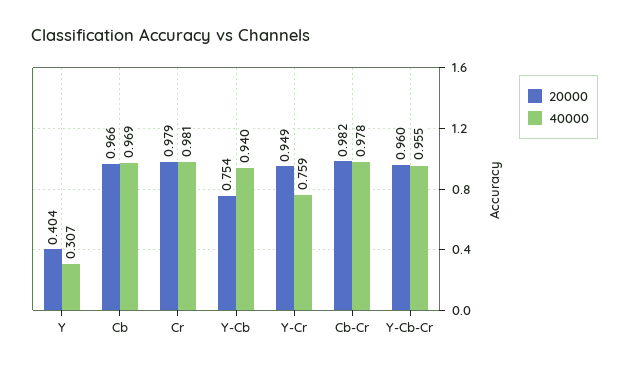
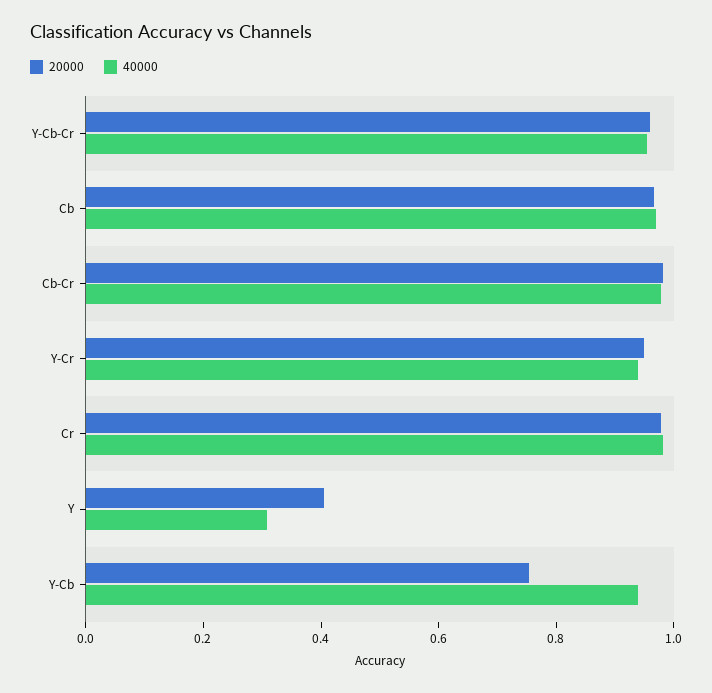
  {
    "20000": {
      "Y": 0.404,
      "Cb": 0.966,
      "Cr": 0.979,
      "Y-Cb": 0.754,
      "Y-Cr": 0.949,
      "Cb-Cr": 0.982,
      "Y-Cb-Cr": 0.96
    },
    "40000": {
      "Y": 0.307,
      "Cb": 0.969,
      "Cr": 0.981,
      "Y-Cb": 0.94,
-     "Y-Cr": 0.759,
+     "Y-Cr": 0.95,
      "Cb-Cr": 0.978,
      "Y-Cb-Cr": 0.955
    }
  }

